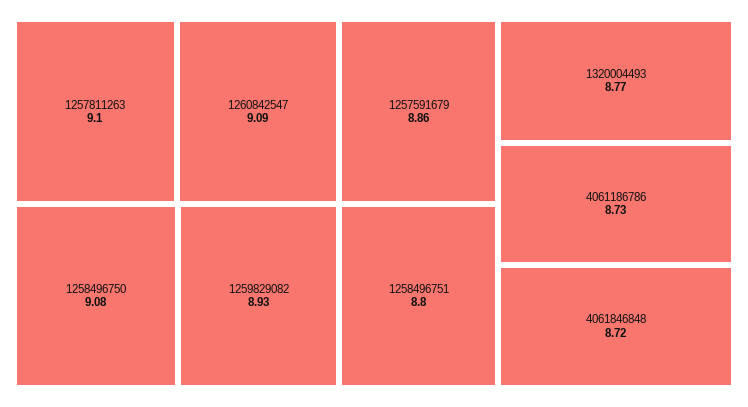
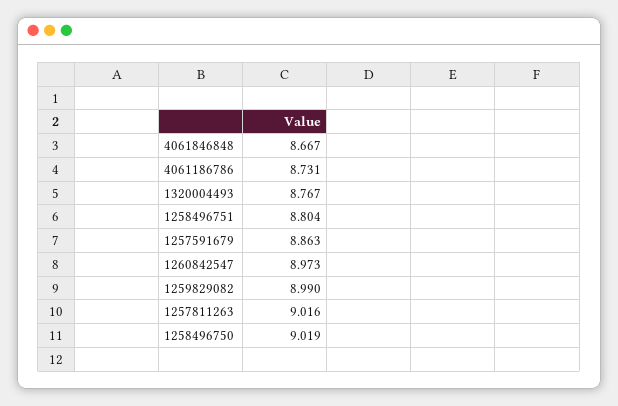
  {
-   "1257811263": 9.1,
+   "1257811263": 9.016,
-   "1260842547": 9.09,
+   "1260842547": 8.973,
-   "1258496750": 9.08,
+   "1258496750": 9.019,
-   "1259829082": 8.93,
+   "1259829082": 8.99,
    "1257591679": 8.863,
    "1258496751": 8.804,
    "1320004493": 8.767,
    "4061186786": 8.731,
-   "4061846848": 8.72
+   "4061846848": 8.667
  }

